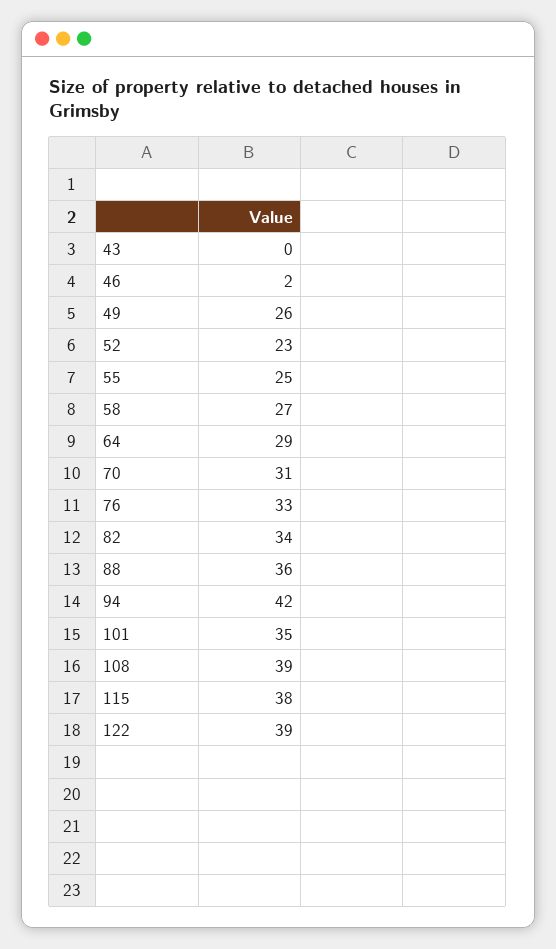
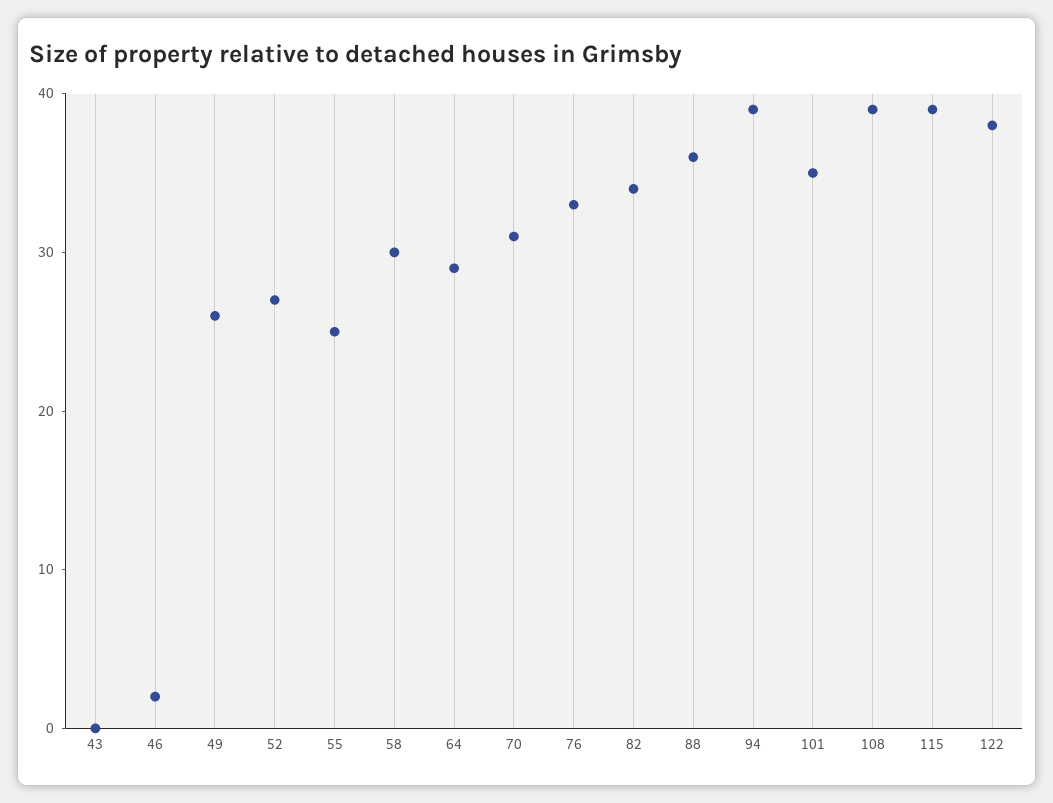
  {
    "43": 0,
    "46": 2,
    "49": 26,
-   "52": 23,
+   "52": 27,
    "55": 25,
-   "58": 27,
+   "58": 30,
    "64": 29,
    "70": 31,
    "76": 33,
    "82": 34,
    "88": 36,
-   "94": 42,
+   "94": 39,
    "101": 35,
    "108": 39,
-   "115": 38,
+   "115": 39,
-   "122": 39
+   "122": 38
  }

